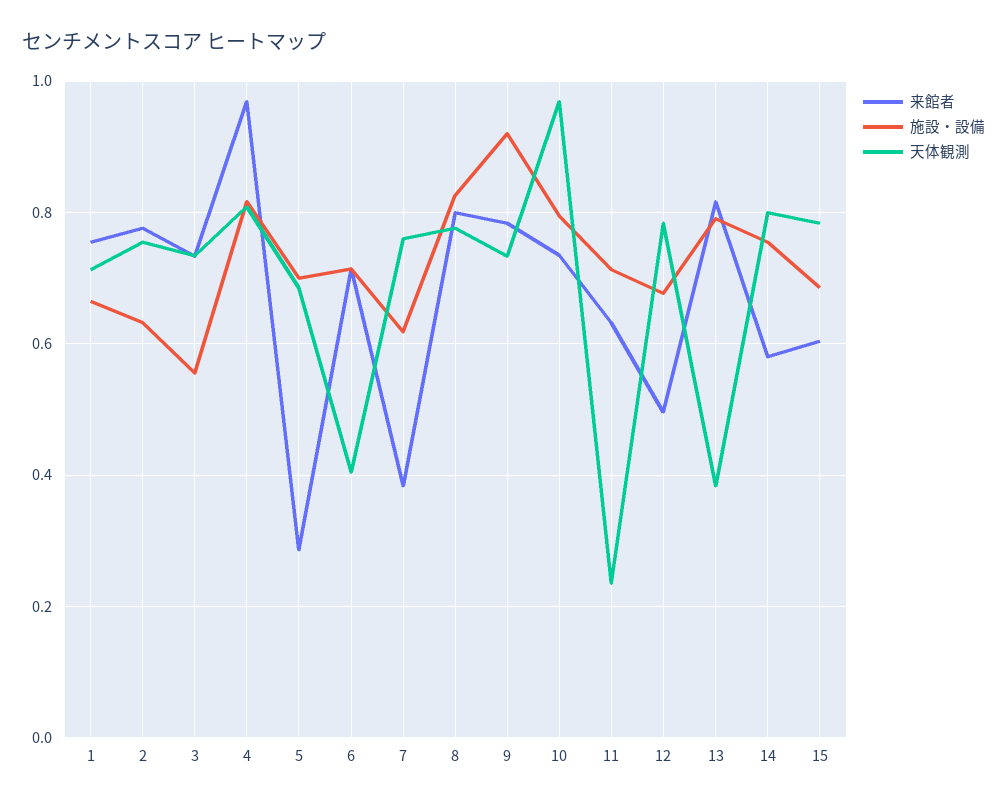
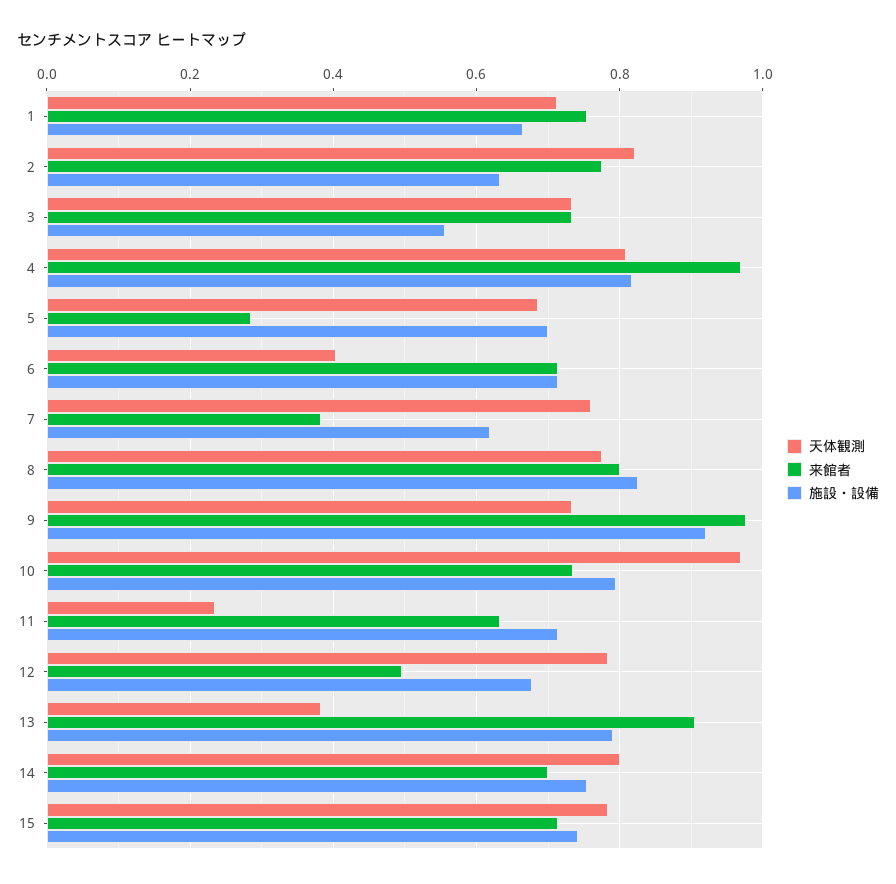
  {
    "来館者": {
      "1": 0.76,
      "2": 0.78,
      "3": 0.74,
      "4": 0.96,
      "5": 0.28,
      "6": 0.72,
      "7": 0.38,
      "8": 0.8,
-     "9": 0.78,
+     "9": 0.98,
      "10": 0.74,
      "11": 0.64,
      "12": 0.5,
-     "13": 0.82,
+     "13": 0.9,
-     "14": 0.58,
+     "14": 0.7,
-     "15": 0.6
+     "15": 0.72
    },
    "施設・設備": {
      "1": 0.66,
      "2": 0.64,
      "3": 0.56,
      "4": 0.82,
      "5": 0.7,
      "6": 0.72,
      "7": 0.62,
      "8": 0.82,
      "9": 0.92,
      "10": 0.8,
      "11": 0.72,
      "12": 0.68,
      "13": 0.8,
      "14": 0.76,
-     "15": 0.68
+     "15": 0.74
    },
    "天体観測": {
      "1": 0.72,
-     "2": 0.76,
+     "2": 0.82,
      "3": 0.74,
      "4": 0.8,
      "5": 0.68,
      "6": 0.4,
      "7": 0.76,
      "8": 0.78,
      "9": 0.74,
      "10": 0.96,
      "11": 0.24,
      "12": 0.78,
      "13": 0.38,
      "14": 0.8,
      "15": 0.78
    }
  }

